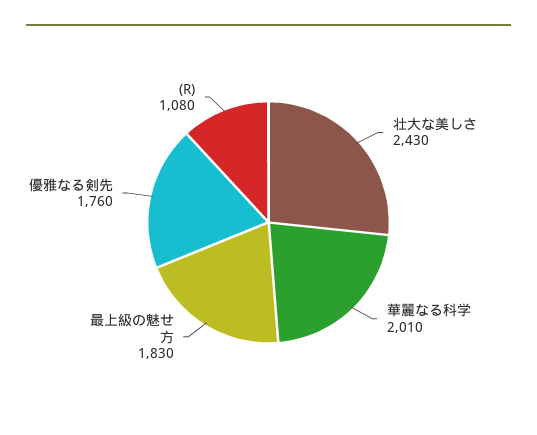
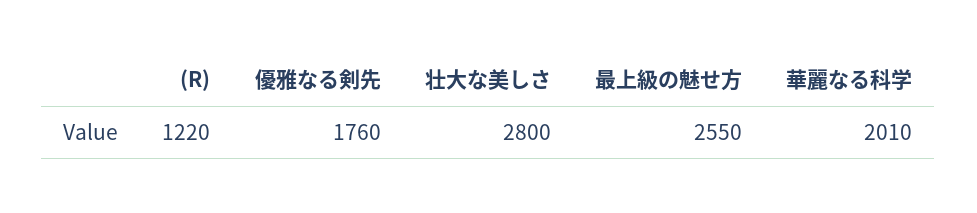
  {
-   "壮大な美しさ": 2430,
+   "壮大な美しさ": 2800,
    "華麗なる科学": 2010,
-   "最上級の魅せ方": 1830,
+   "最上級の魅せ方": 2550,
    "優雅なる剣先": 1760,
-   "(R)": 1080
+   "(R)": 1220
  }

